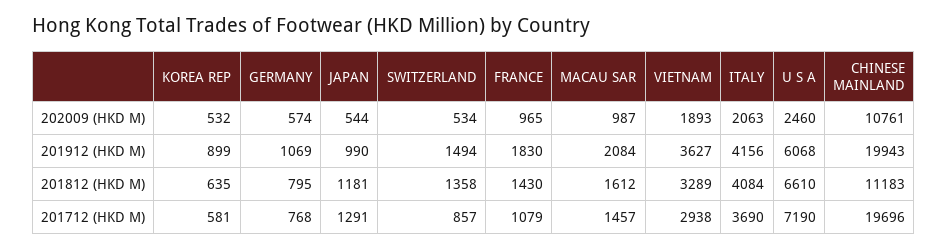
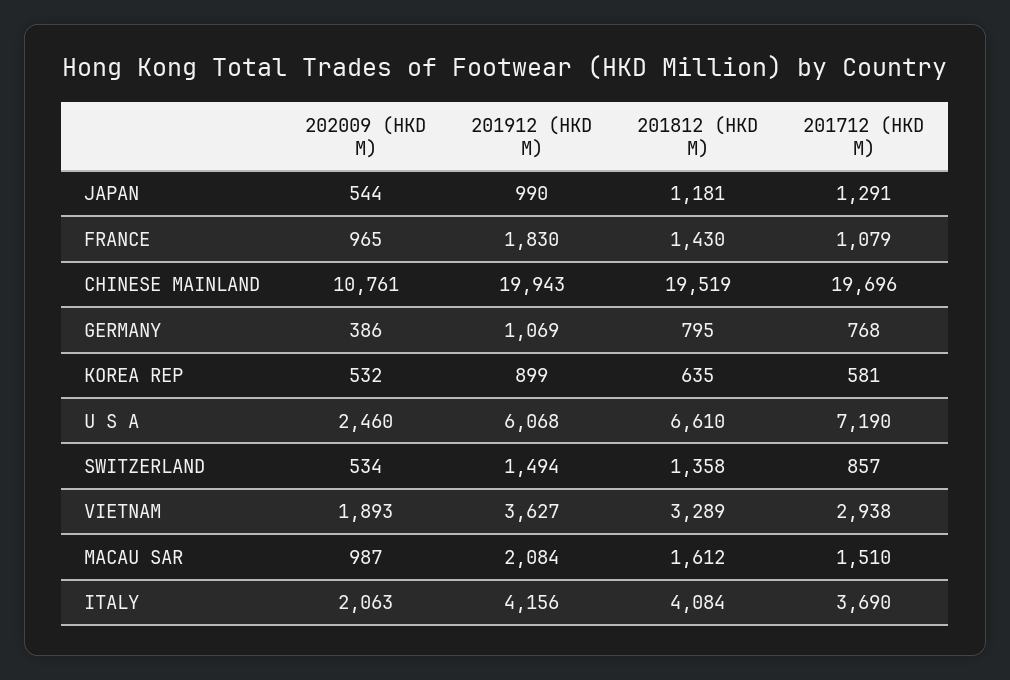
  {
    "KOREA REP": {
      "202009 (HKD M)": 532,
      "201912 (HKD M)": 899,
      "201812 (HKD M)": 635,
      "201712 (HKD M)": 581
    },
    "GERMANY": {
-     "202009 (HKD M)": 574,
+     "202009 (HKD M)": 386,
      "201912 (HKD M)": 1069,
      "201812 (HKD M)": 795,
      "201712 (HKD M)": 768
    },
    "JAPAN": {
      "202009 (HKD M)": 544,
      "201912 (HKD M)": 990,
      "201812 (HKD M)": 1181,
      "201712 (HKD M)": 1291
    },
    "SWITZERLAND": {
      "202009 (HKD M)": 534,
      "201912 (HKD M)": 1494,
      "201812 (HKD M)": 1358,
      "201712 (HKD M)": 857
    },
    "FRANCE": {
      "202009 (HKD M)": 965,
      "201912 (HKD M)": 1830,
      "201812 (HKD M)": 1430,
      "201712 (HKD M)": 1079
    },
    "MACAU SAR": {
      "202009 (HKD M)": 987,
      "201912 (HKD M)": 2084,
      "201812 (HKD M)": 1612,
-     "201712 (HKD M)": 1457
+     "201712 (HKD M)": 1510
    },
    "VIETNAM": {
      "202009 (HKD M)": 1893,
      "201912 (HKD M)": 3627,
      "201812 (HKD M)": 3289,
      "201712 (HKD M)": 2938
    },
    "ITALY": {
      "202009 (HKD M)": 2063,
      "201912 (HKD M)": 4156,
      "201812 (HKD M)": 4084,
      "201712 (HKD M)": 3690
    },
    "U S A": {
      "202009 (HKD M)": 2460,
      "201912 (HKD M)": 6068,
      "201812 (HKD M)": 6610,
      "201712 (HKD M)": 7190
    },
    "CHINESE MAINLAND": {
      "202009 (HKD M)": 10761,
      "201912 (HKD M)": 19943,
-     "201812 (HKD M)": 11183,
+     "201812 (HKD M)": 19519,
      "201712 (HKD M)": 19696
    }
  }

